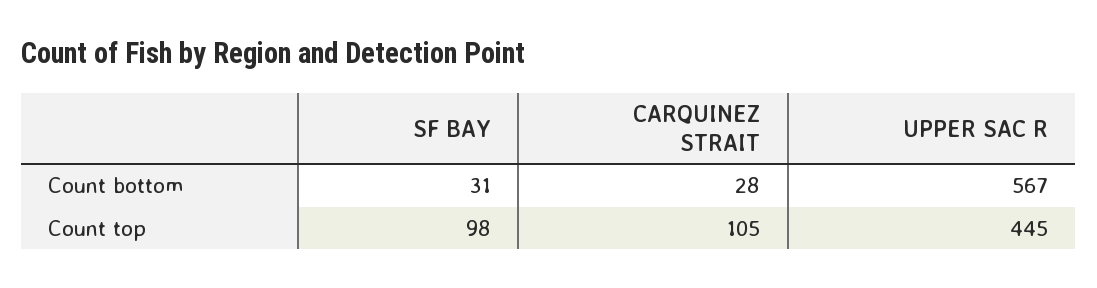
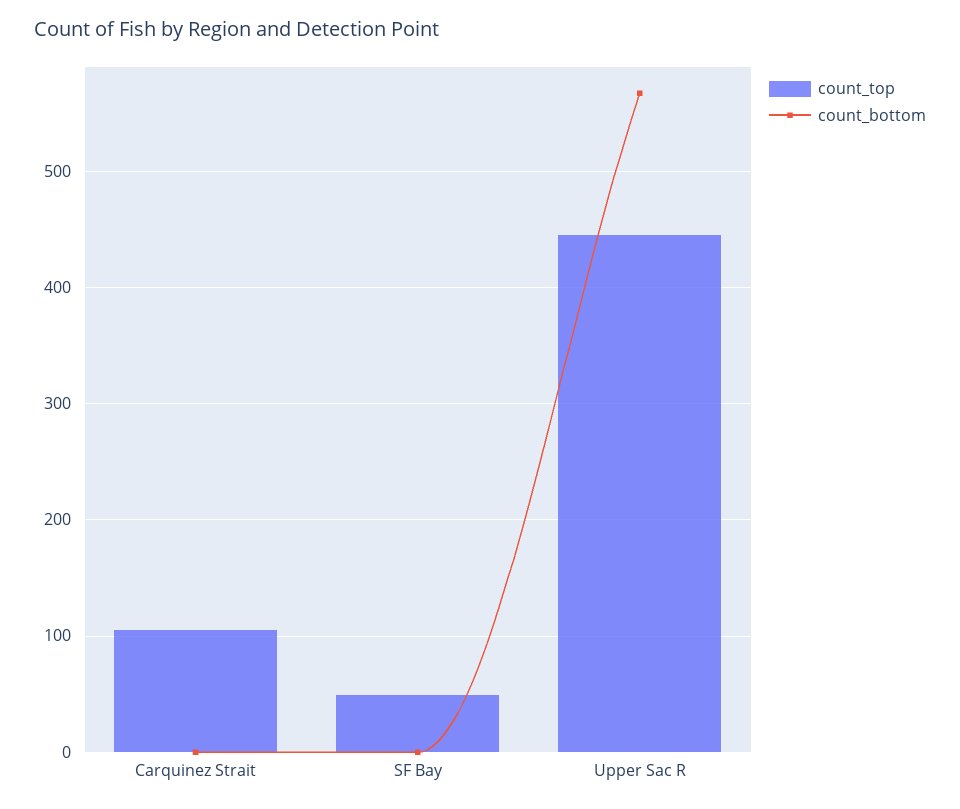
  {
    "Count bottom": {
-     "SF BAY": 31,
+     "SF BAY": 0,
-     "CARQUINEZ STRAIT": 28,
+     "CARQUINEZ STRAIT": 0,
      "UPPER SAC R": 567
    },
    "Count top": {
-     "SF BAY": 98,
+     "SF BAY": 50,
      "CARQUINEZ STRAIT": 105,
      "UPPER SAC R": 445
    }
  }

